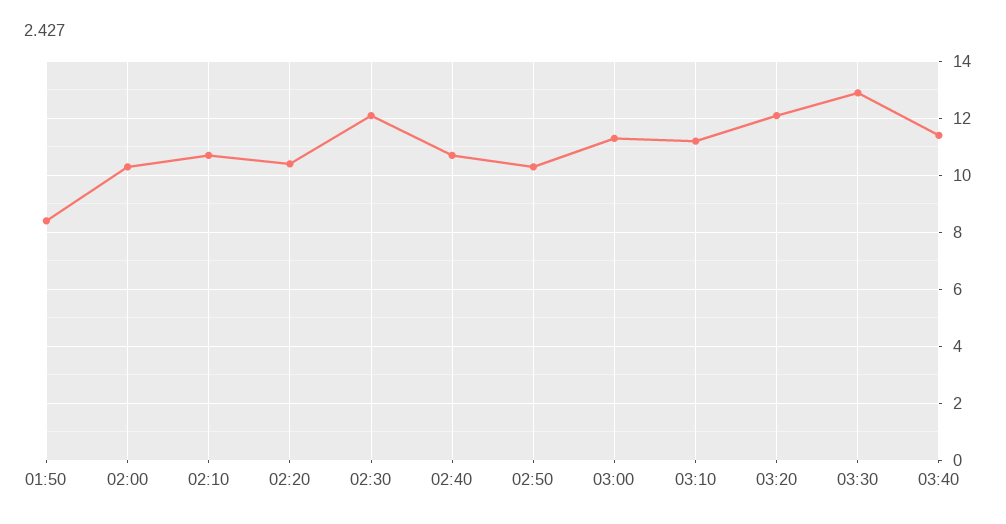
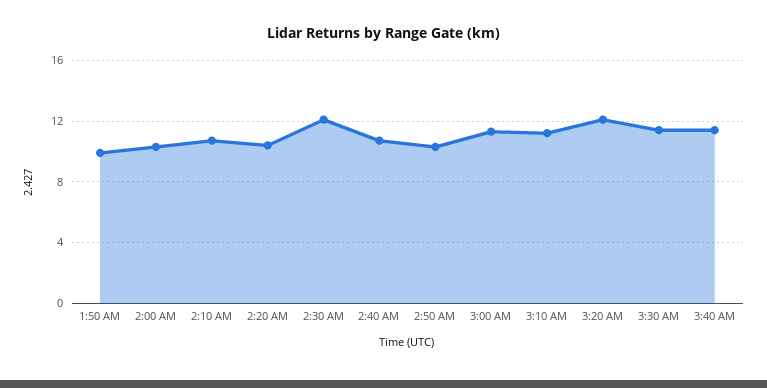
  {
-   "01:50": 8.5,
+   "01:50": 10,
    "02:00": 10.5,
    "02:10": 10.5,
    "02:20": 10.5,
    "02:30": 12,
    "02:40": 10.5,
    "02:50": 10.5,
    "03:00": 11.5,
    "03:10": 11,
    "03:20": 12,
-   "03:30": 13,
+   "03:30": 11.5,
    "03:40": 11.5
  }

